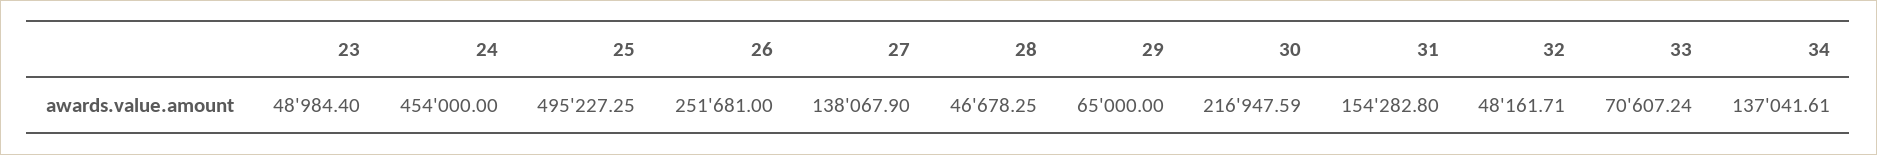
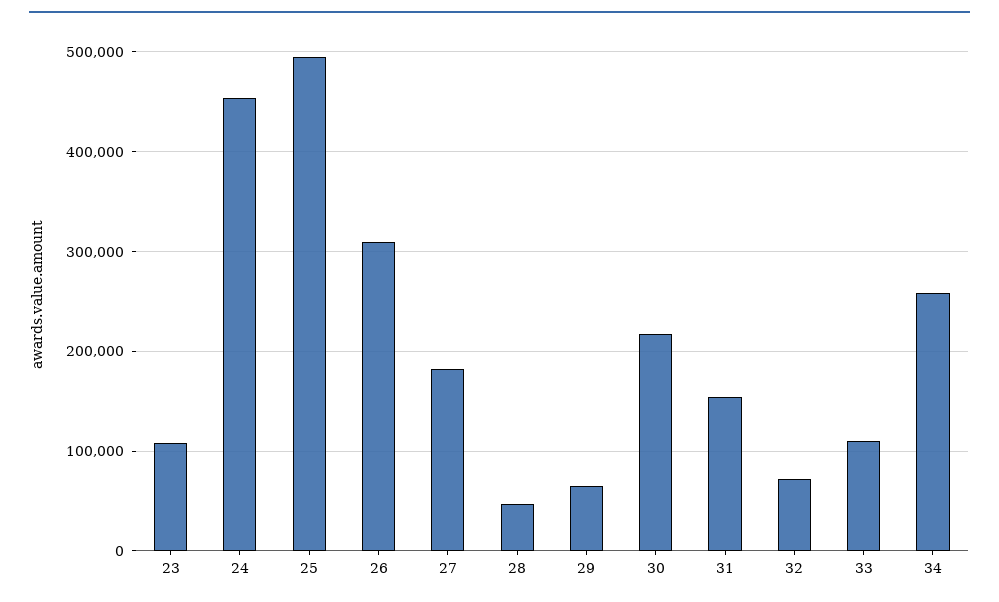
  {
-   "23": 48984.4,
+   "23": 110000,
    "24": 454000,
    "25": 495227.25,
-   "26": 251681,
+   "26": 310000,
-   "27": 138067.9,
+   "27": 180000,
    "28": 46678.25,
    "29": 65000,
    "30": 216947.59,
    "31": 154282.8,
-   "32": 48161.71,
+   "32": 70000,
-   "33": 70607.24,
+   "33": 110000,
-   "34": 137041.61
+   "34": 260000
  }

